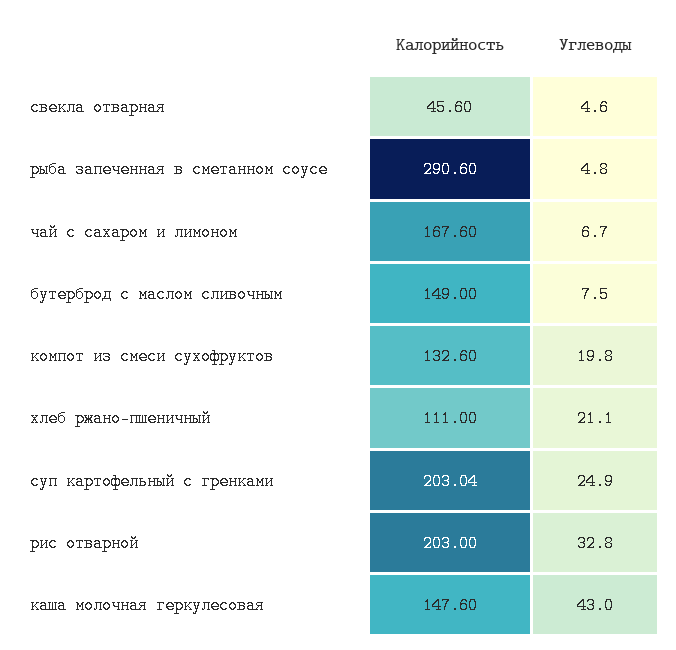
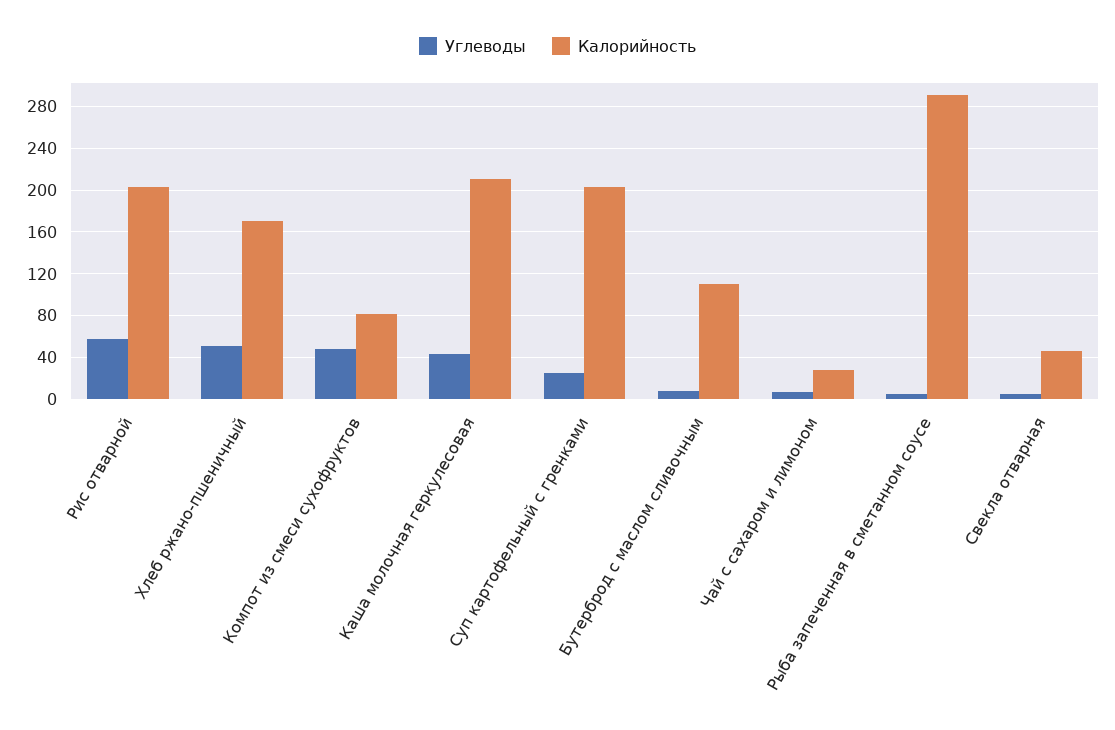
  {
    "Калорийность": {
      "свекла отварная": 45.6,
      "рыба запеченная в сметанном соусе": 290.6,
-     "чай с сахаром и лимоном": 167.6,
+     "чай с сахаром и лимоном": 30,
-     "бутерброд с маслом сливочным": 149,
+     "бутерброд с маслом сливочным": 110,
-     "компот из смеси сухофруктов": 132.6,
+     "компот из смеси сухофруктов": 80,
-     "хлеб ржано-пшеничный": 111,
+     "хлеб ржано-пшеничный": 170,
      "суп картофельный с гренками": 203.04,
      "рис отварной": 203,
-     "каша молочная геркулесовая": 147.6
+     "каша молочная геркулесовая": 210
    },
    "Углеводы": {
      "свекла отварная": 4.6,
      "рыба запеченная в сметанном соусе": 4.8,
      "чай с сахаром и лимоном": 6.7,
      "бутерброд с маслом сливочным": 7.5,
-     "компот из смеси сухофруктов": 19.8,
+     "компот из смеси сухофруктов": 50,
-     "хлеб ржано-пшеничный": 21.1,
+     "хлеб ржано-пшеничный": 50,
      "суп картофельный с гренками": 24.9,
-     "рис отварной": 32.8,
+     "рис отварной": 60,
      "каша молочная геркулесовая": 43
    }
  }

